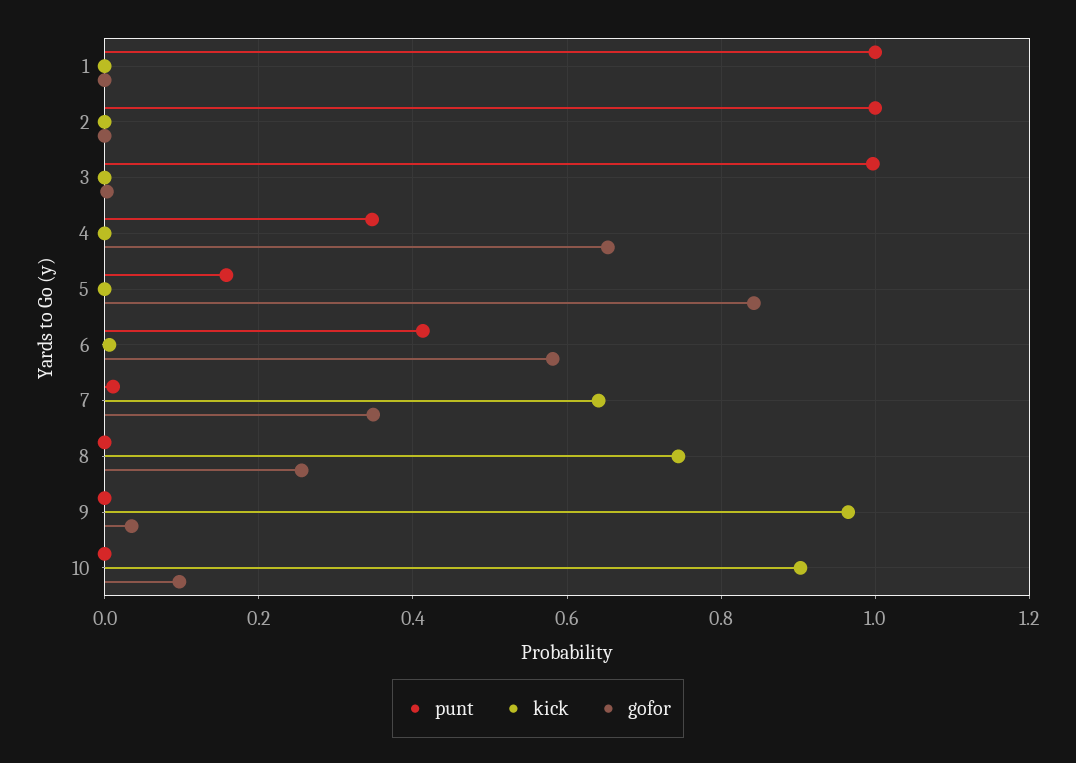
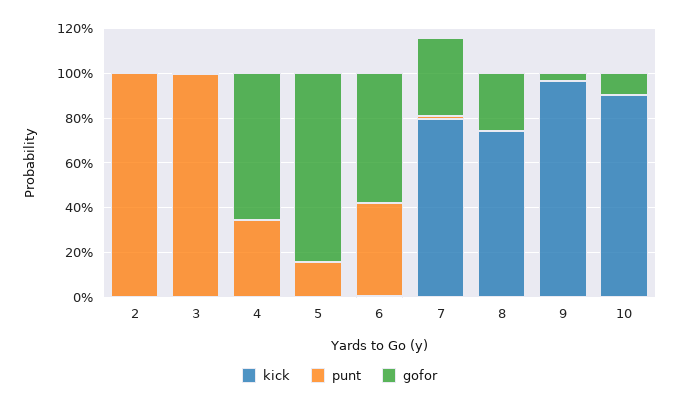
  {
    "punt": {
-     "1": 1,
      "2": 1,
      "3": 1,
      "4": 0.34,
      "5": 0.16,
      "6": 0.42,
      "7": 0.02,
      "8": 0,
      "9": 0,
      "10": 0
    },
    "kick": {
-     "1": 0,
      "2": 0,
      "3": 0,
      "4": 0,
      "5": 0,
      "6": 0,
-     "7": 0.64,
+     "7": 0.8,
      "8": 0.74,
      "9": 0.96,
      "10": 0.9
    },
    "gofor": {
-     "1": 0,
      "2": 0,
      "3": 0,
      "4": 0.66,
      "5": 0.84,
      "6": 0.58,
      "7": 0.34,
      "8": 0.26,
      "9": 0.04,
      "10": 0.1
    }
  }

